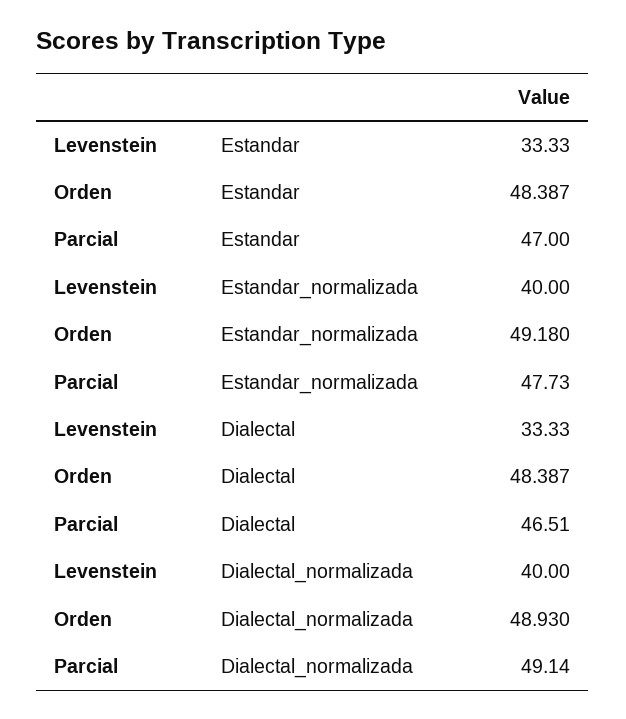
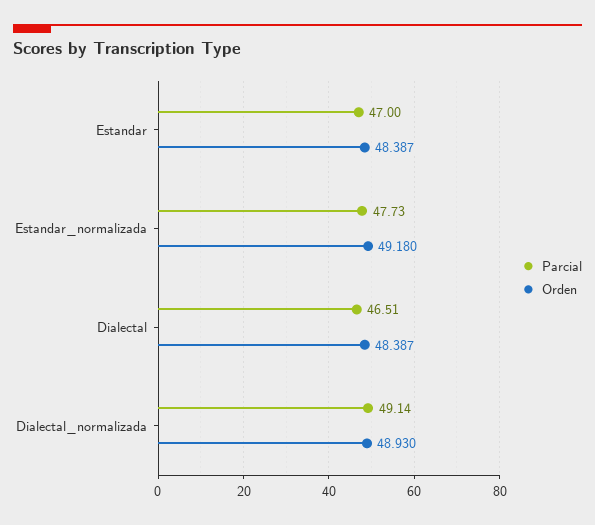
  {
-   "Levenstein": {
-     "Estandar": 33.33,
-     "Estandar_normalizada": 40,
-     "Dialectal": 33.33,
-     "Dialectal_normalizada": 40
-   },
    "Orden": {
      "Estandar": 48.387,
      "Estandar_normalizada": 49.18,
      "Dialectal": 48.387,
      "Dialectal_normalizada": 48.93
    },
    "Parcial": {
      "Estandar": 47,
      "Estandar_normalizada": 47.73,
      "Dialectal": 46.51,
      "Dialectal_normalizada": 49.14
    }
  }

